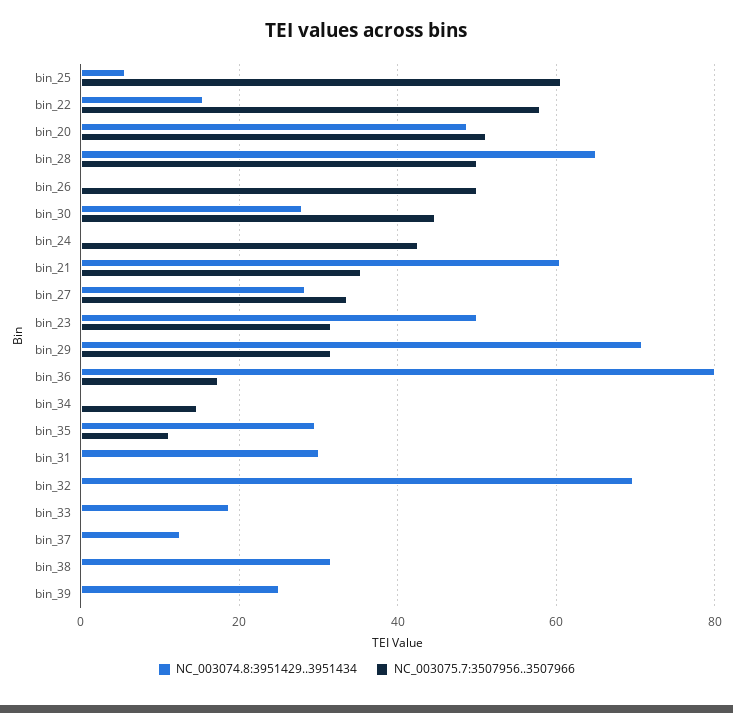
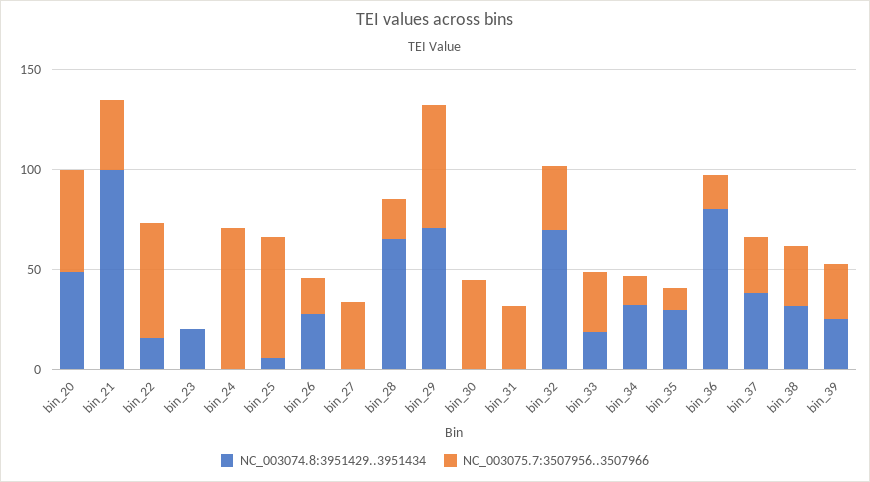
  {
    "NC_003074.8:3951429..3951434": {
      "bin_25": 6,
      "bin_22": 16,
      "bin_20": 48,
      "bin_28": 66,
-     "bin_26": 0,
+     "bin_26": 30,
-     "bin_30": 28,
+     "bin_30": 0,
      "bin_24": 0,
-     "bin_21": 60,
+     "bin_21": 100,
-     "bin_27": 28,
+     "bin_27": 0,
-     "bin_23": 50,
+     "bin_23": 20,
      "bin_29": 70,
      "bin_36": 80,
-     "bin_34": 0,
+     "bin_34": 30,
      "bin_35": 30,
-     "bin_31": 30,
+     "bin_31": 0,
      "bin_32": 70,
      "bin_33": 18,
-     "bin_37": 12,
+     "bin_37": 40,
      "bin_38": 32,
      "bin_39": 26
    },
    "NC_003075.7:3507956..3507966": {
      "bin_25": 60,
      "bin_22": 58,
      "bin_20": 52,
-     "bin_28": 50,
+     "bin_28": 20,
-     "bin_26": 50,
+     "bin_26": 20,
      "bin_30": 44,
-     "bin_24": 42,
+     "bin_24": 70,
      "bin_21": 36,
      "bin_27": 34,
-     "bin_23": 32,
+     "bin_23": 0,
-     "bin_29": 32,
+     "bin_29": 60,
      "bin_36": 18,
      "bin_34": 14,
      "bin_35": 12,
-     "bin_31": 0,
+     "bin_31": 30,
-     "bin_32": 0,
+     "bin_32": 30,
-     "bin_33": 0,
+     "bin_33": 30,
-     "bin_37": 0,
+     "bin_37": 30,
-     "bin_38": 0,
+     "bin_38": 30,
-     "bin_39": 0
+     "bin_39": 30
    }
  }

